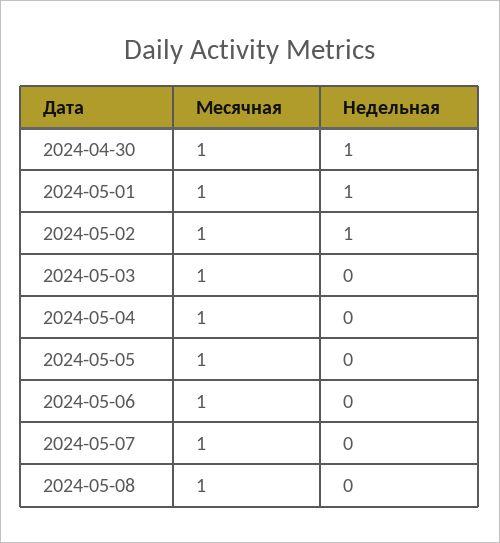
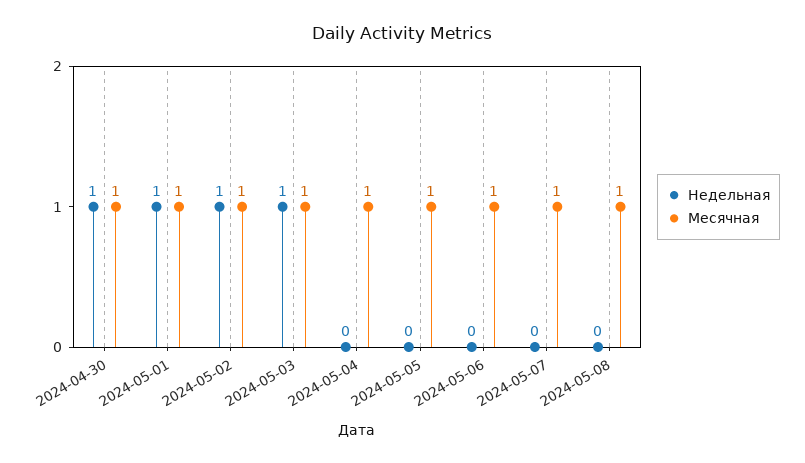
  {
    "Месячная": {
      "2024-04-30": 1,
      "2024-05-01": 1,
      "2024-05-02": 1,
      "2024-05-03": 1,
      "2024-05-04": 1,
      "2024-05-05": 1,
      "2024-05-06": 1,
      "2024-05-07": 1,
      "2024-05-08": 1
    },
    "Недельная": {
      "2024-04-30": 1,
      "2024-05-01": 1,
      "2024-05-02": 1,
-     "2024-05-03": 0,
+     "2024-05-03": 1,
      "2024-05-04": 0,
      "2024-05-05": 0,
      "2024-05-06": 0,
      "2024-05-07": 0,
      "2024-05-08": 0
    }
  }

